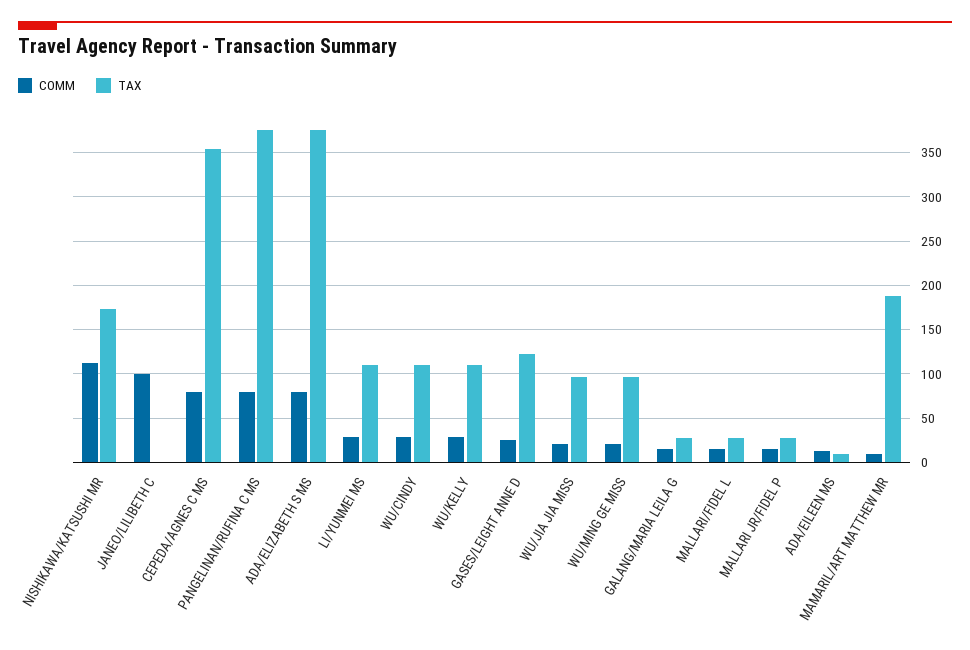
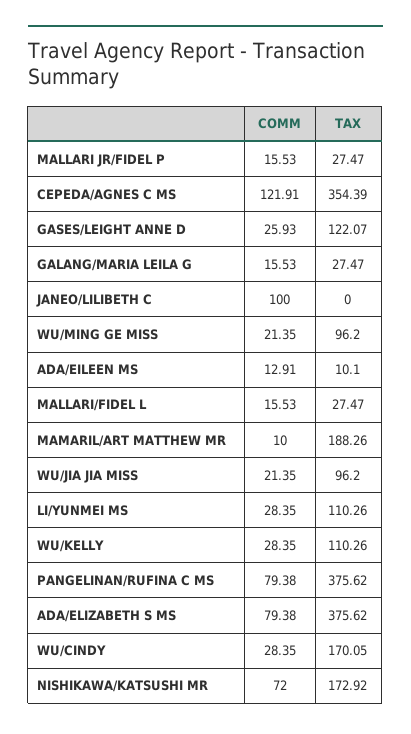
  {
    "COMM": {
-     "NISHIKAWA/KATSUSHI MR": 110,
+     "NISHIKAWA/KATSUSHI MR": 72,
      "JANEO/LILIBETH C": 100,
-     "CEPEDA/AGNES C MS": 80,
+     "CEPEDA/AGNES C MS": 121.91,
      "PANGELINAN/RUFINA C MS": 79.38,
      "ADA/ELIZABETH S MS": 79.38,
      "LI/YUNMEI MS": 28.35,
      "WU/CINDY": 28.35,
      "WU/KELLY": 28.35,
      "GASES/LEIGHT ANNE D": 25.93,
      "WU/JIA JIA MISS": 21.35,
      "WU/MING GE MISS": 21.35,
      "GALANG/MARIA LEILA G": 15.53,
      "MALLARI/FIDEL L": 15.53,
      "MALLARI JR/FIDEL P": 15.53,
      "ADA/EILEEN MS": 12.91,
      "MAMARIL/ART MATTHEW MR": 10
    },
    "TAX": {
      "NISHIKAWA/KATSUSHI MR": 172.92,
      "JANEO/LILIBETH C": 0,
      "CEPEDA/AGNES C MS": 354.39,
      "PANGELINAN/RUFINA C MS": 375.62,
      "ADA/ELIZABETH S MS": 375.62,
      "LI/YUNMEI MS": 110.26,
-     "WU/CINDY": 110,
+     "WU/CINDY": 170.05,
      "WU/KELLY": 110.26,
      "GASES/LEIGHT ANNE D": 122.07,
      "WU/JIA JIA MISS": 96.2,
      "WU/MING GE MISS": 96.2,
      "GALANG/MARIA LEILA G": 27.47,
      "MALLARI/FIDEL L": 27.47,
      "MALLARI JR/FIDEL P": 27.47,
      "ADA/EILEEN MS": 10.1,
      "MAMARIL/ART MATTHEW MR": 188.26
    }
  }

